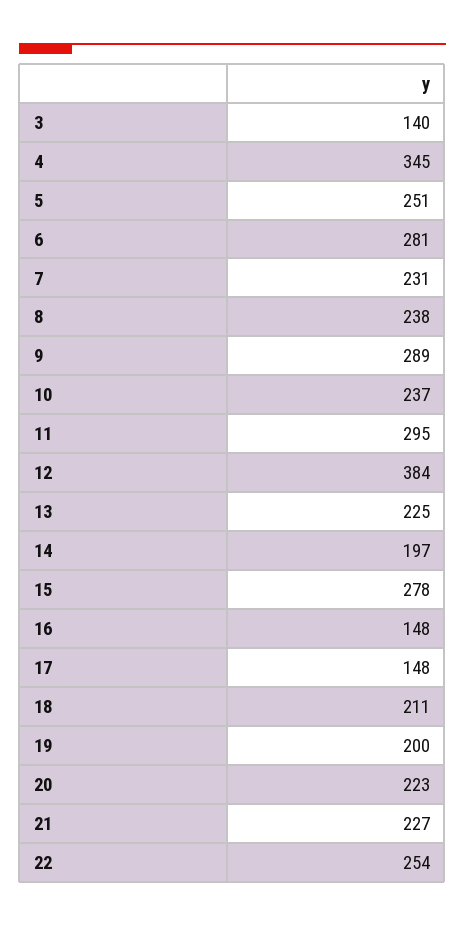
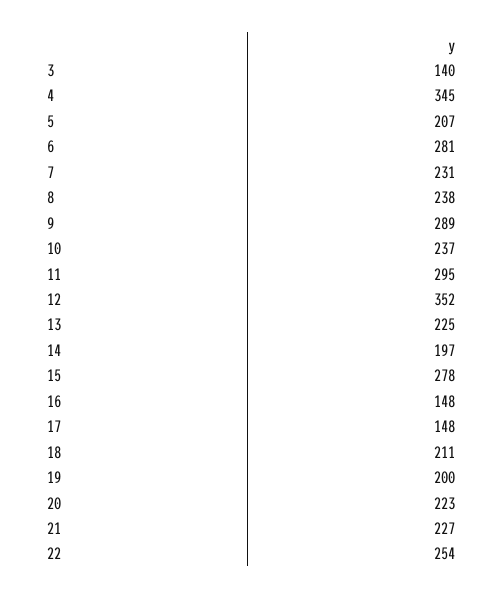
  {
    "3": 140,
    "4": 345,
-   "5": 251,
+   "5": 207,
    "6": 281,
    "7": 231,
    "8": 238,
    "9": 289,
    "10": 237,
    "11": 295,
-   "12": 384,
+   "12": 352,
    "13": 225,
    "14": 197,
    "15": 278,
    "16": 148,
    "17": 148,
    "18": 211,
    "19": 200,
    "20": 223,
    "21": 227,
    "22": 254
  }

